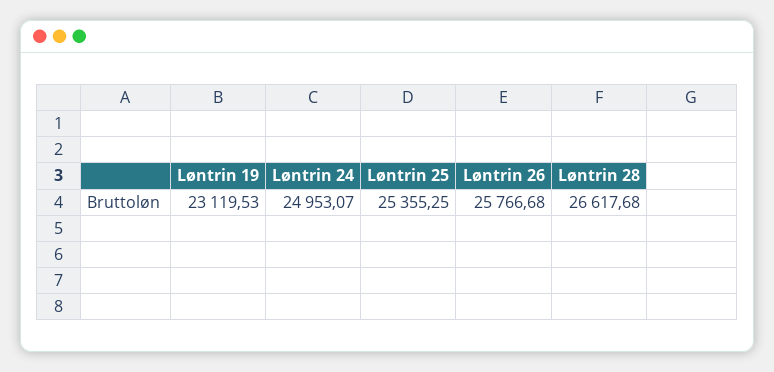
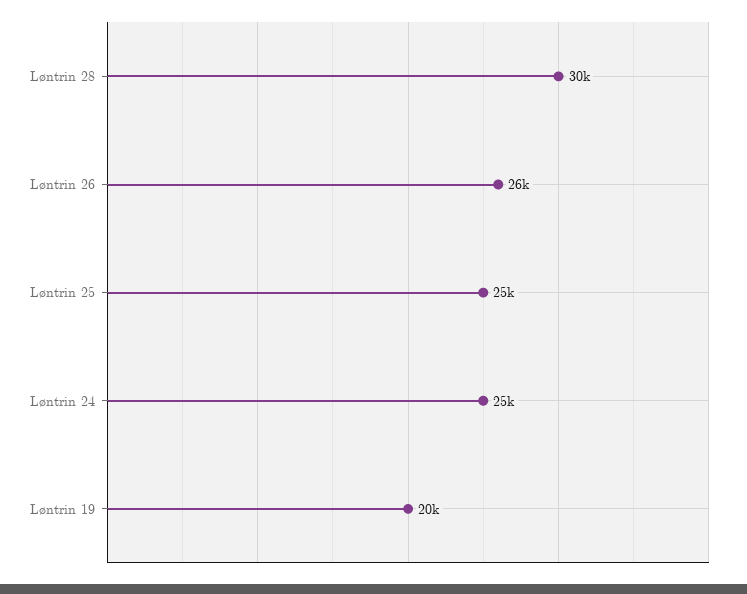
  {
-   "Løntrin 19": 23119.53,
+   "Løntrin 19": 20000,
    "Løntrin 24": 24953.07,
    "Løntrin 25": 25355.25,
    "Løntrin 26": 25766.68,
-   "Løntrin 28": 26617.68
+   "Løntrin 28": 30000
  }

